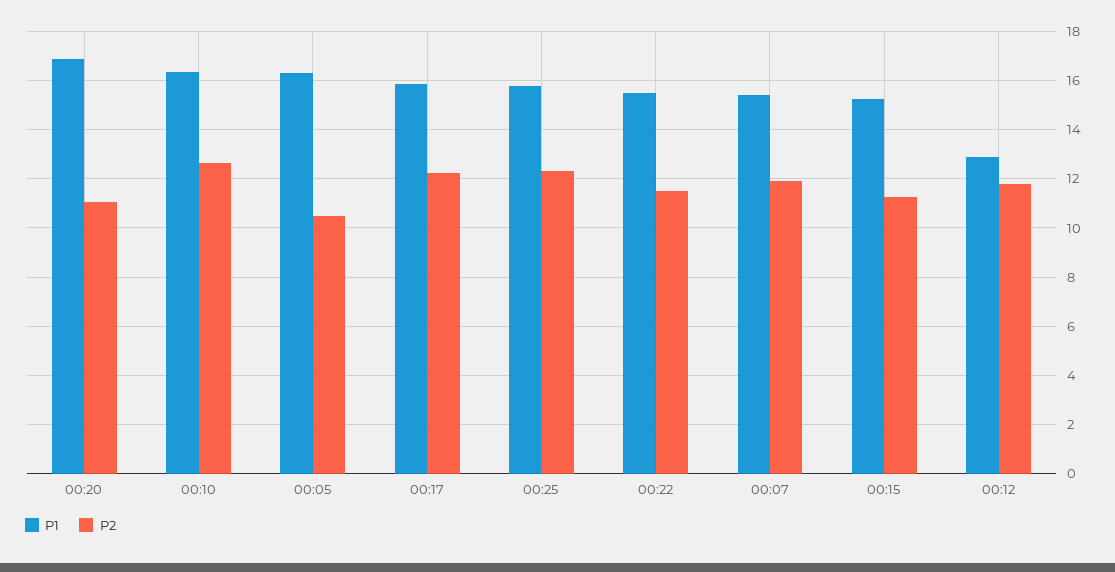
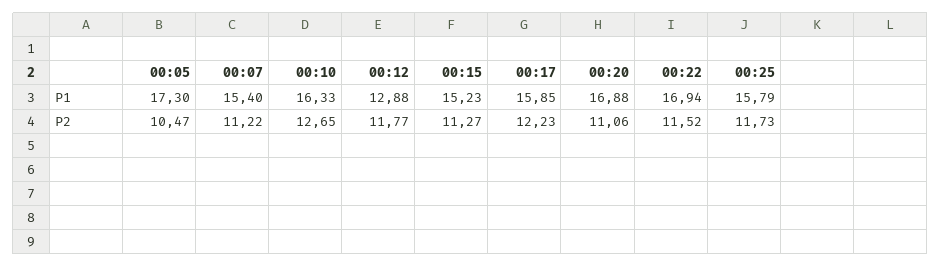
  {
    "P1": {
      "00:20": 16.88,
      "00:10": 16.33,
-     "00:05": 16.25,
+     "00:05": 17.3,
      "00:17": 15.85,
      "00:25": 15.79,
-     "00:22": 15.5,
+     "00:22": 16.94,
      "00:07": 15.4,
      "00:15": 15.23,
      "00:12": 12.88
    },
    "P2": {
      "00:20": 11.06,
      "00:10": 12.65,
      "00:05": 10.47,
      "00:17": 12.23,
-     "00:25": 12.25,
+     "00:25": 11.73,
      "00:22": 11.52,
-     "00:07": 12,
+     "00:07": 11.22,
      "00:15": 11.27,
      "00:12": 11.77
    }
  }

